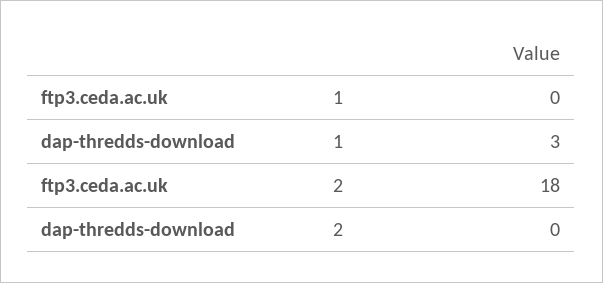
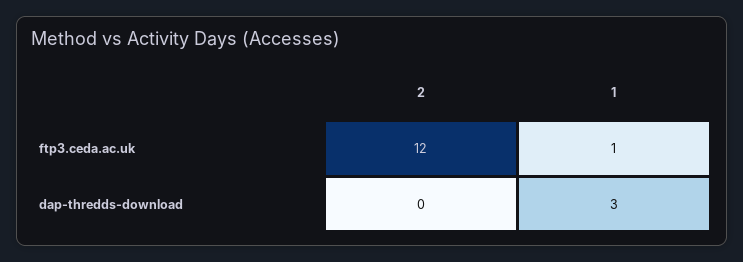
  {
    "ftp3.ceda.ac.uk": {
-     "1": 0,
+     "1": 1,
-     "2": 18
+     "2": 12
    },
    "dap-thredds-download": {
      "1": 3,
      "2": 0
    }
  }

